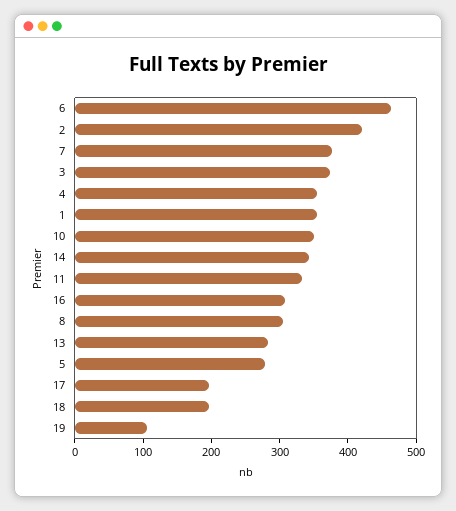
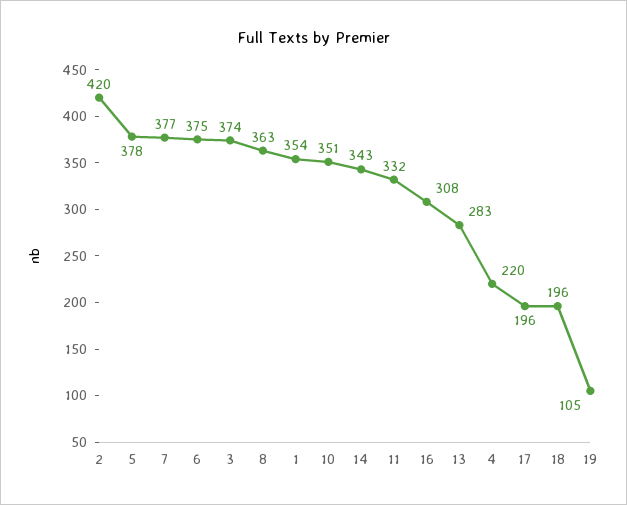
  {
-   "6": 460,
+   "6": 375,
    "2": 420,
    "7": 377,
    "3": 374,
-   "4": 360,
+   "4": 220,
    "1": 354,
    "10": 351,
    "14": 343,
    "11": 332,
    "16": 308,
-   "8": 300,
+   "8": 363,
    "13": 283,
-   "5": 280,
+   "5": 378,
    "17": 196,
    "18": 196,
    "19": 105
  }

